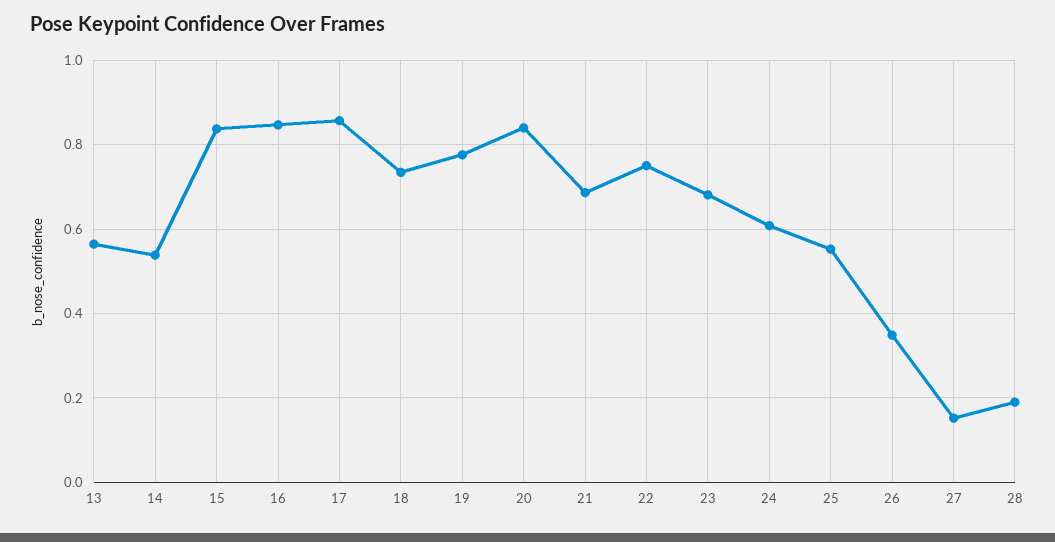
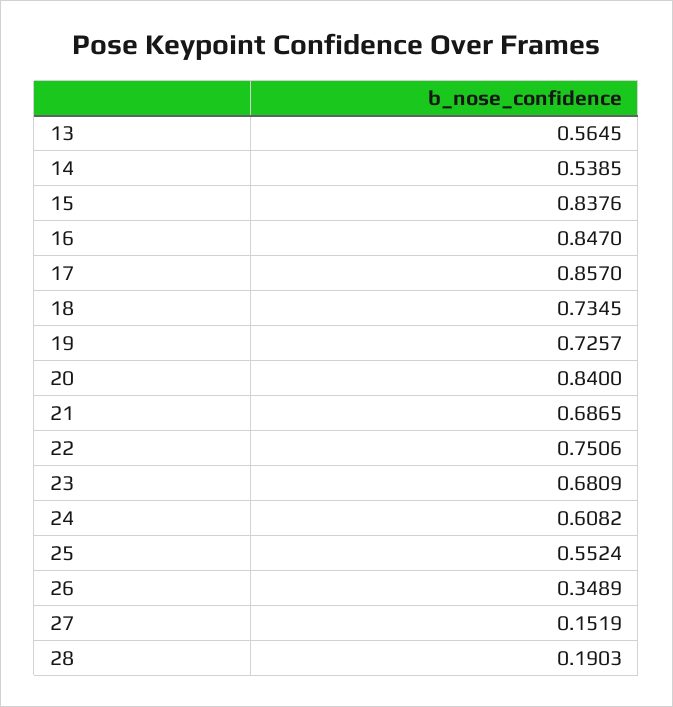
  {
    "13": 0.5645,
    "14": 0.5385,
    "15": 0.8376,
    "16": 0.847,
    "17": 0.857,
    "18": 0.7345,
-   "19": 0.78,
+   "19": 0.7257,
    "20": 0.84,
    "21": 0.6865,
    "22": 0.7506,
    "23": 0.6809,
    "24": 0.6082,
    "25": 0.5524,
    "26": 0.3489,
    "27": 0.1519,
    "28": 0.1903
  }

